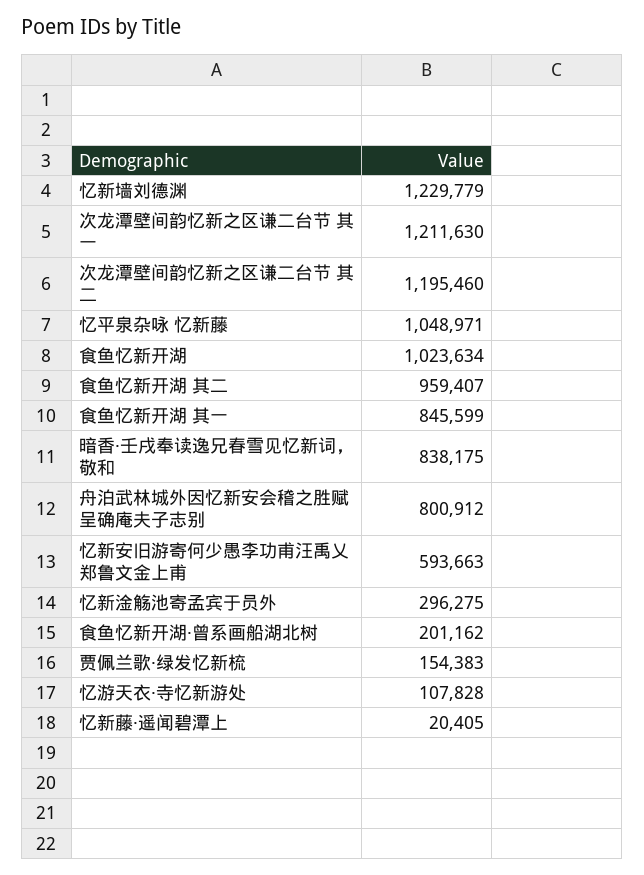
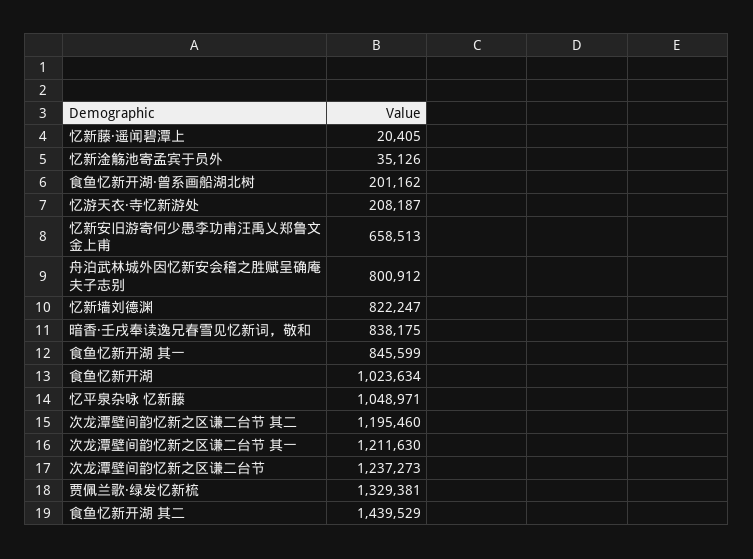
  {
-   "忆新墙刘德渊": 1229779,
+   "忆新墙刘德渊": 822247,
    "次龙潭壁间韵忆新之区谦二台节 其一": 1211630,
    "次龙潭壁间韵忆新之区谦二台节 其二": 1195460,
    "忆平泉杂咏 忆新藤": 1048971,
    "食鱼忆新开湖": 1023634,
-   "食鱼忆新开湖 其二": 959407,
+   "食鱼忆新开湖 其二": 1439529,
    "食鱼忆新开湖 其一": 845599,
    "暗香·壬戌奉读逸兄春雪见忆新词，敬和": 838175,
    "舟泊武林城外因忆新安会稽之胜赋呈确庵夫子志别": 800912,
-   "忆新安旧游寄何少愚李功甫汪禹乂郑鲁文金上甫": 593663,
+   "忆新安旧游寄何少愚李功甫汪禹乂郑鲁文金上甫": 658513,
-   "忆新淦觞池寄孟宾于员外": 296275,
+   "忆新淦觞池寄孟宾于员外": 35126,
    "食鱼忆新开湖·曾系画船湖北树": 201162,
-   "贾佩兰歌·绿发忆新梳": 154383,
+   "贾佩兰歌·绿发忆新梳": 1329381,
-   "忆游天衣·寺忆新游处": 107828,
+   "忆游天衣·寺忆新游处": 208187,
-   "忆新藤·遥闻碧潭上": 20405
+   "忆新藤·遥闻碧潭上": 20405,
+   "次龙潭壁间韵忆新之区谦二台节": 1237273
  }

